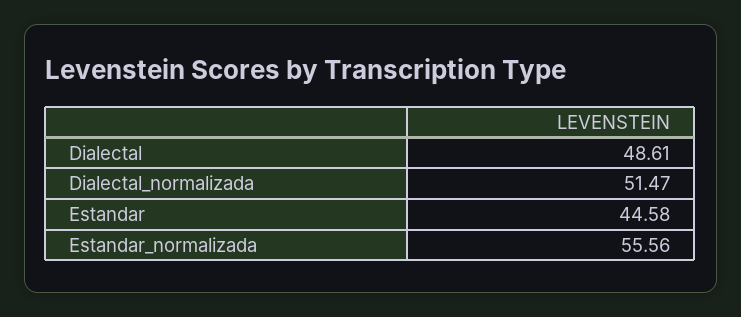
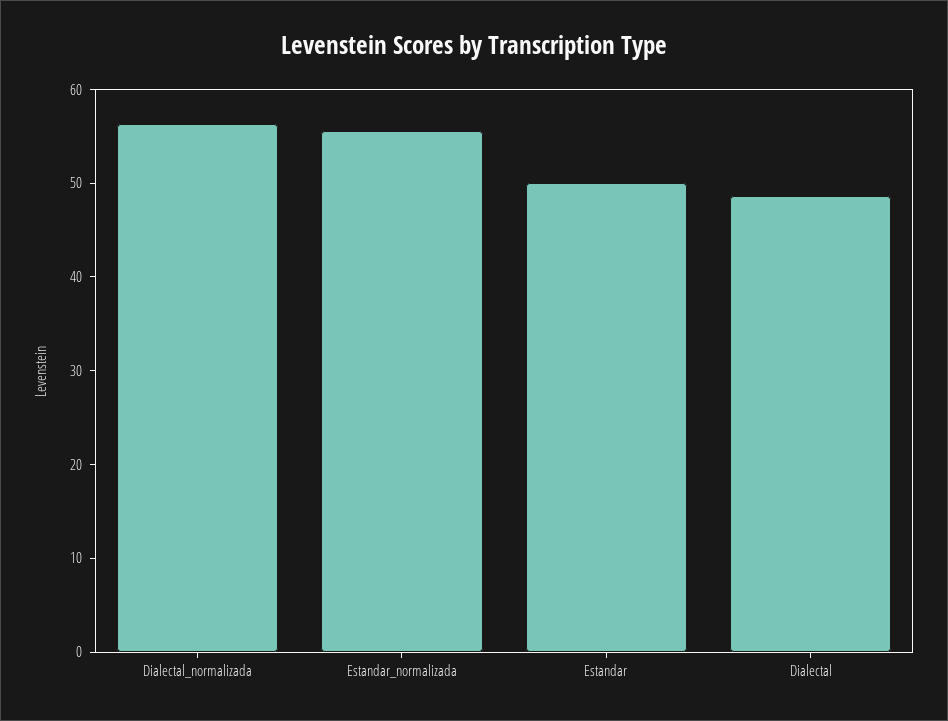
  {
    "Dialectal": 48.61,
-   "Dialectal_normalizada": 51.47,
+   "Dialectal_normalizada": 56,
-   "Estandar": 44.58,
+   "Estandar": 50,
    "Estandar_normalizada": 55.56
  }

